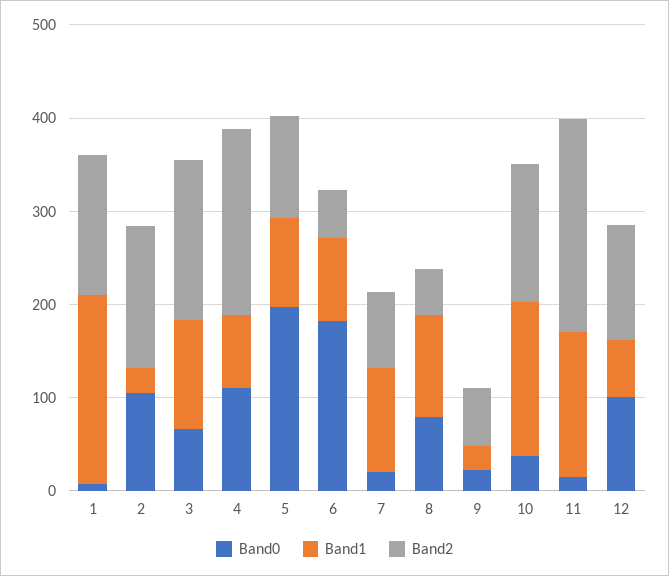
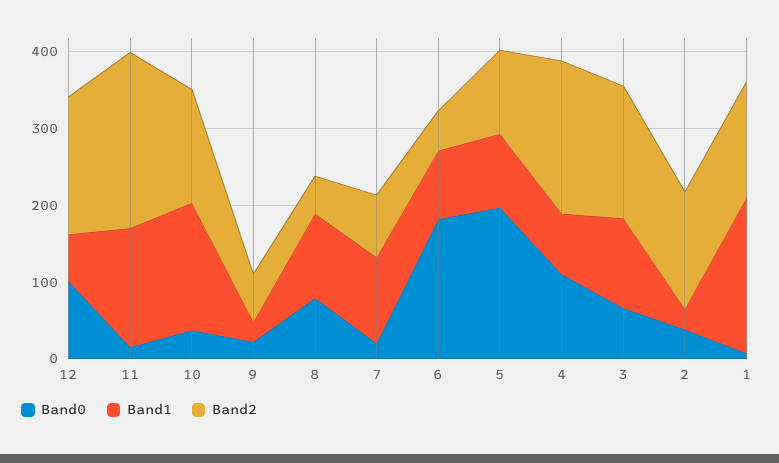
  {
    "Band0": {
      "1": 0,
-     "2": 100,
+     "2": 40,
      "3": 60,
      "4": 120,
      "5": 200,
      "6": 180,
      "7": 20,
      "8": 80,
      "9": 20,
      "10": 40,
      "11": 20,
      "12": 100
    },
    "Band1": {
      "1": 200,
      "2": 20,
      "3": 120,
      "4": 80,
      "5": 100,
      "6": 80,
      "7": 120,
      "8": 120,
      "9": 20,
      "10": 160,
      "11": 160,
      "12": 60
    },
    "Band2": {
      "1": 160,
      "2": 160,
      "3": 180,
      "4": 200,
      "5": 100,
      "6": 60,
      "7": 80,
      "8": 40,
      "9": 60,
      "10": 140,
      "11": 220,
-     "12": 120
+     "12": 180
    }
  }

